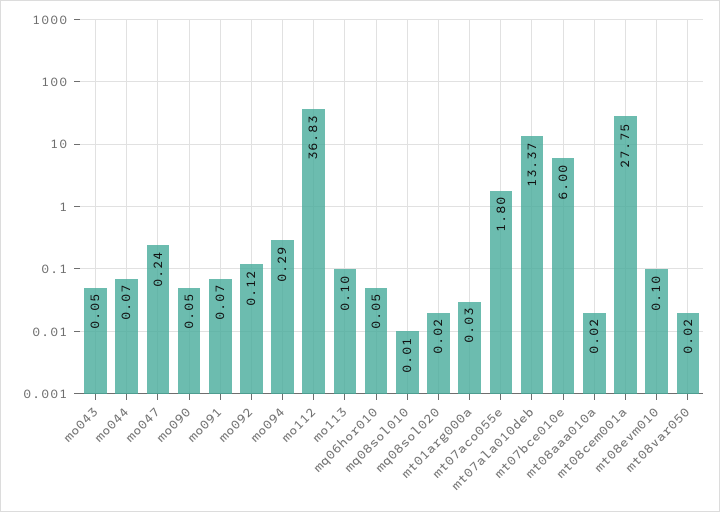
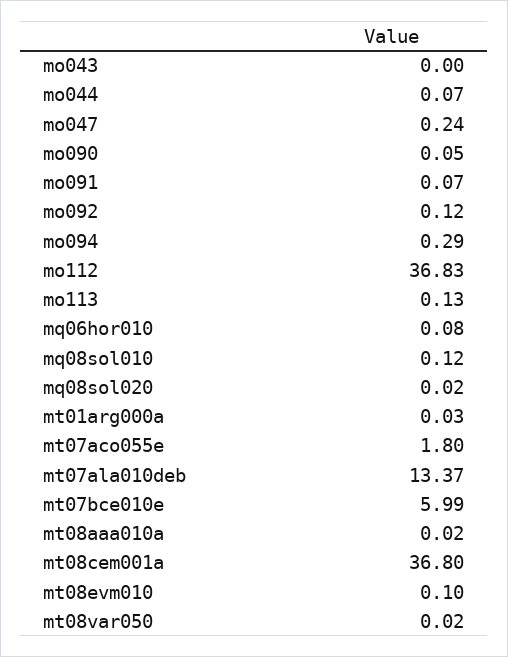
  {
-   "mo043": 0.05,
+   "mo043": 0,
    "mo044": 0.07,
    "mo047": 0.24,
    "mo090": 0.05,
    "mo091": 0.07,
    "mo092": 0.12,
    "mo094": 0.29,
    "mo112": 36.83,
-   "mo113": 0.1,
+   "mo113": 0.13,
-   "mq06hor010": 0.05,
+   "mq06hor010": 0.08,
-   "mq08sol010": 0.01,
+   "mq08sol010": 0.12,
    "mq08sol020": 0.02,
    "mt01arg000a": 0.03,
    "mt07aco055e": 1.8,
    "mt07ala010deb": 13.37,
-   "mt07bce010e": 6,
+   "mt07bce010e": 5.99,
    "mt08aaa010a": 0.02,
-   "mt08cem001a": 27.75,
+   "mt08cem001a": 36.8,
    "mt08evm010": 0.1,
    "mt08var050": 0.02
  }

